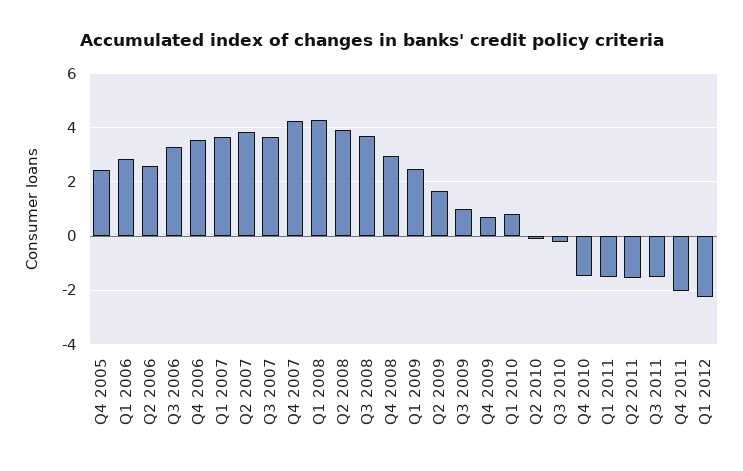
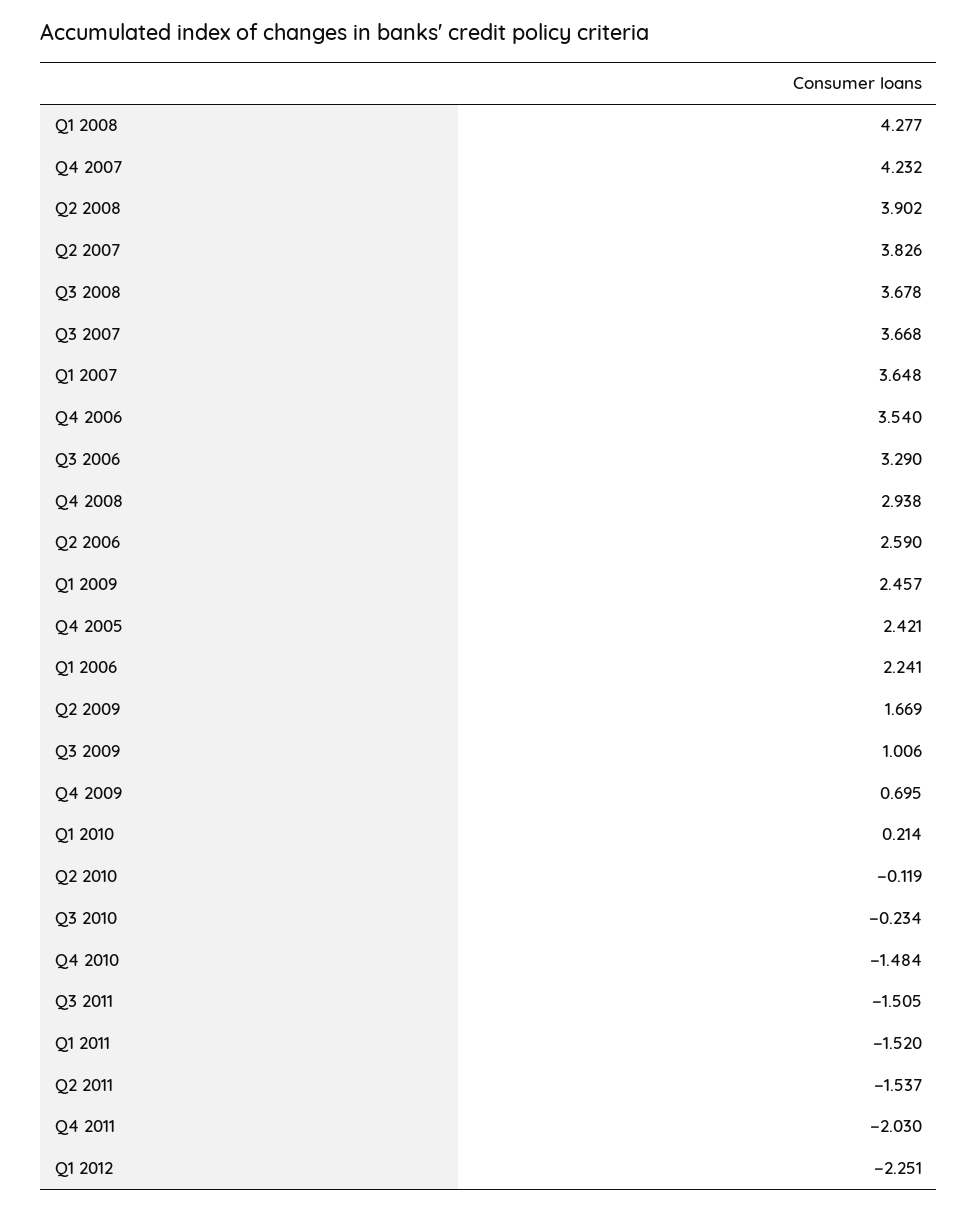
  {
    "Q4 2005": 2.421,
-   "Q1 2006": 2.75,
+   "Q1 2006": 2.241,
    "Q2 2006": 2.59,
    "Q3 2006": 3.29,
    "Q4 2006": 3.54,
    "Q1 2007": 3.648,
    "Q2 2007": 3.826,
    "Q3 2007": 3.668,
    "Q4 2007": 4.232,
    "Q1 2008": 4.277,
    "Q2 2008": 3.902,
    "Q3 2008": 3.678,
    "Q4 2008": 2.938,
    "Q1 2009": 2.457,
    "Q2 2009": 1.669,
    "Q3 2009": 1.006,
    "Q4 2009": 0.695,
-   "Q1 2010": 0.75,
+   "Q1 2010": 0.214,
    "Q2 2010": -0.119,
    "Q3 2010": -0.234,
    "Q4 2010": -1.484,
    "Q1 2011": -1.52,
    "Q2 2011": -1.537,
    "Q3 2011": -1.505,
    "Q4 2011": -2.03,
    "Q1 2012": -2.251
  }

